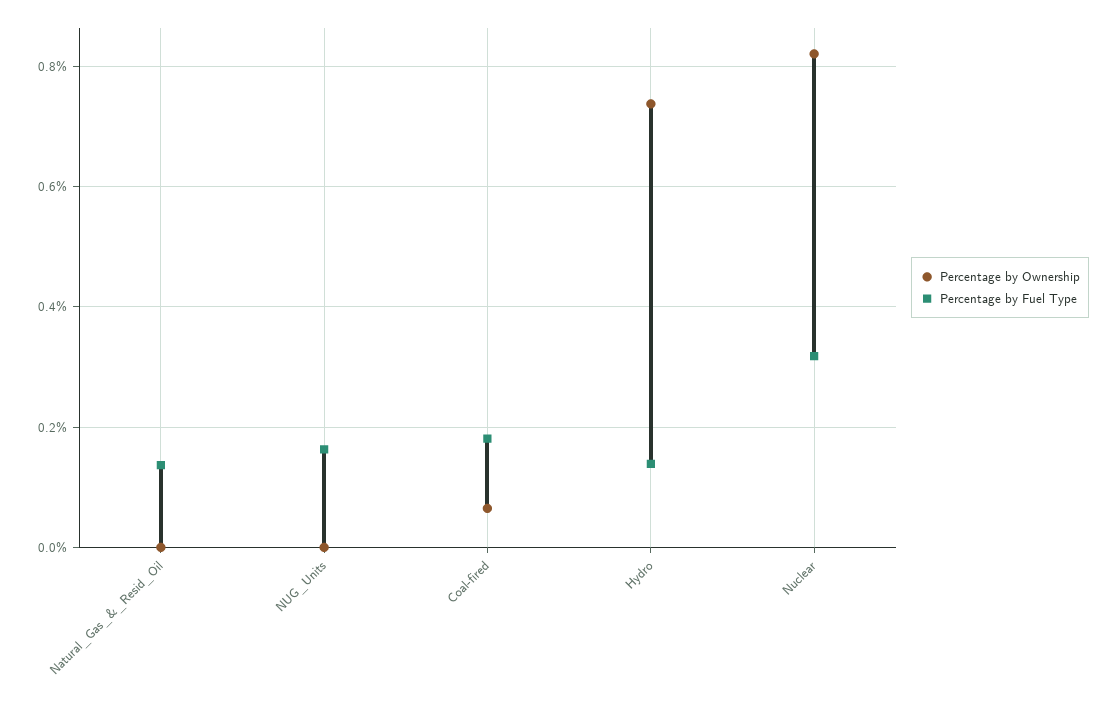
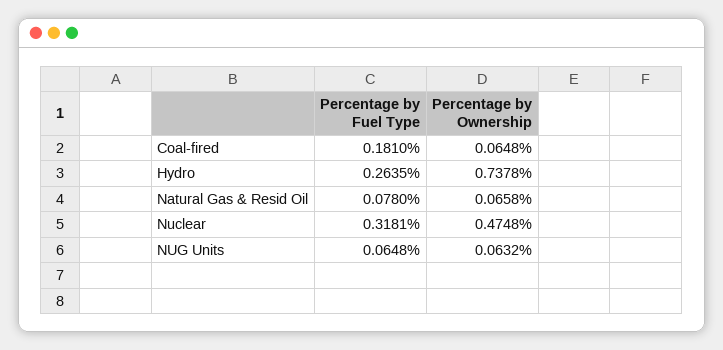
  {
    "Percentage by Ownership": {
-     "Natural_Gas_&_Resid_Oil": 0,
+     "Natural_Gas_&_Resid_Oil": 0.0658,
-     "NUG_Units": 0,
+     "NUG_Units": 0.0632,
      "Coal-fired": 0.0648,
      "Hydro": 0.7378,
-     "Nuclear": 0.82
+     "Nuclear": 0.4748
    },
    "Percentage by Fuel Type": {
-     "Natural_Gas_&_Resid_Oil": 0.14,
+     "Natural_Gas_&_Resid_Oil": 0.078,
-     "NUG_Units": 0.16,
+     "NUG_Units": 0.0648,
      "Coal-fired": 0.181,
-     "Hydro": 0.14,
+     "Hydro": 0.2635,
      "Nuclear": 0.3181
    }
  }

